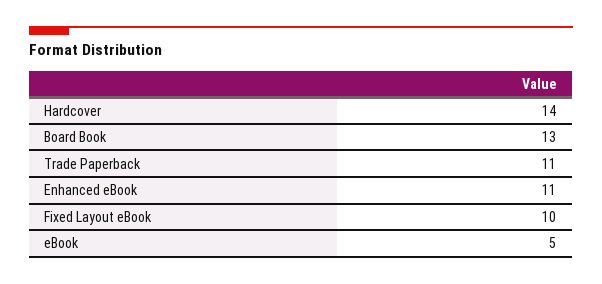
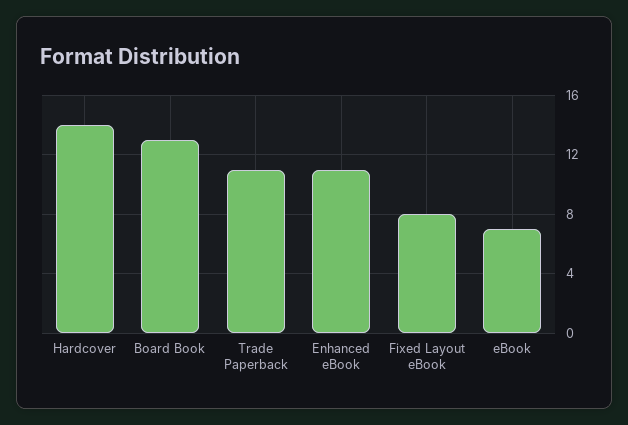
  {
    "Hardcover": 14,
    "Board Book": 13,
    "Trade Paperback": 11,
    "Enhanced eBook": 11,
-   "Fixed Layout eBook": 10,
+   "Fixed Layout eBook": 8,
-   "eBook": 5
+   "eBook": 7
  }

